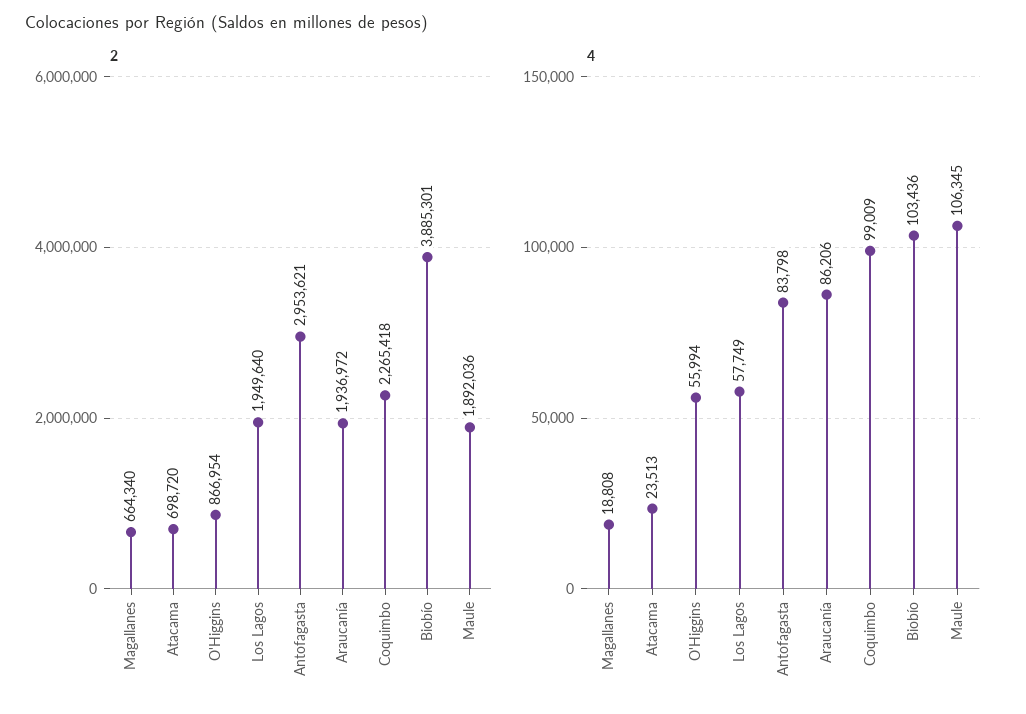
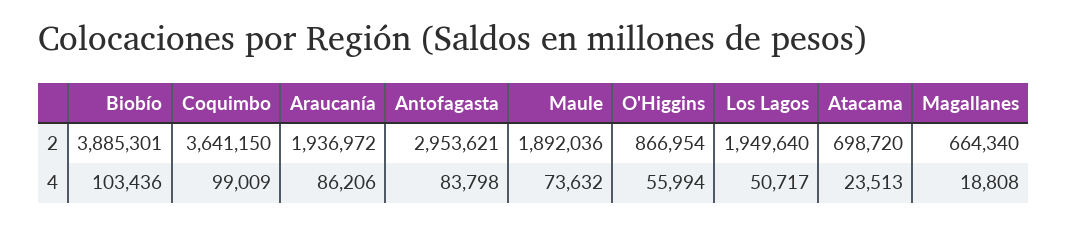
  {
    "2": {
      "Magallanes": 664340,
      "Atacama": 698720,
      "O'Higgins": 866954,
      "Los Lagos": 1949640,
      "Antofagasta": 2953621,
      "Araucanía": 1936972,
-     "Coquimbo": 2265418,
+     "Coquimbo": 3641150,
      "Biobío": 3885301,
      "Maule": 1892036
    },
    "4": {
      "Magallanes": 18808,
      "Atacama": 23513,
      "O'Higgins": 55994,
-     "Los Lagos": 57749,
+     "Los Lagos": 50717,
      "Antofagasta": 83798,
      "Araucanía": 86206,
      "Coquimbo": 99009,
      "Biobío": 103436,
-     "Maule": 106345
+     "Maule": 73632
    }
  }

